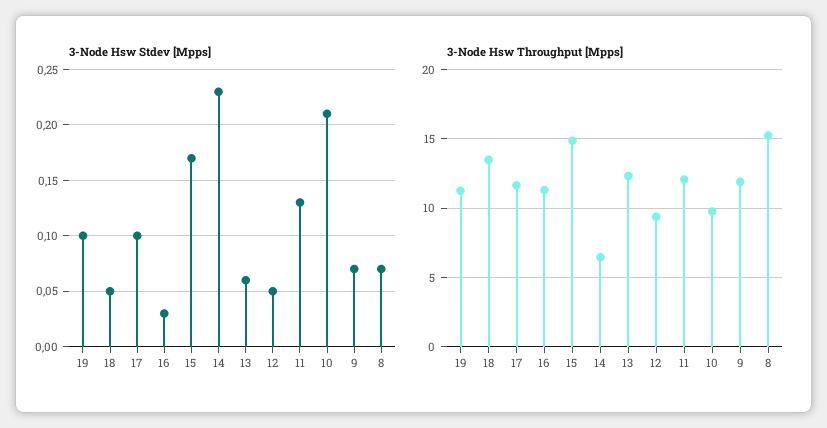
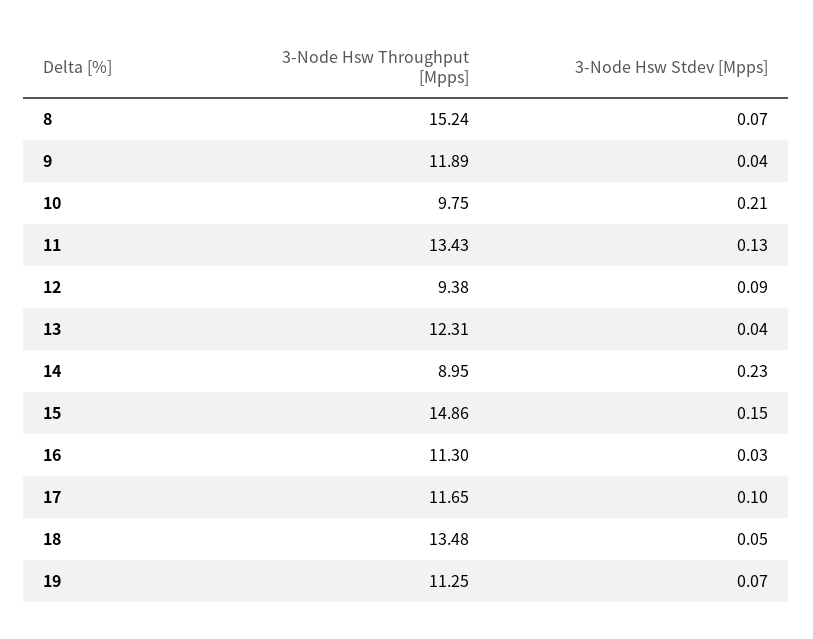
  {
    "3-Node Hsw Stdev [Mpps]": {
-     "19": 0.1,
+     "19": 0.07,
      "18": 0.05,
      "17": 0.1,
      "16": 0.03,
-     "15": 0.17,
+     "15": 0.15,
      "14": 0.23,
-     "13": 0.06,
+     "13": 0.04,
-     "12": 0.05,
+     "12": 0.09,
      "11": 0.13,
      "10": 0.21,
-     "9": 0.07,
+     "9": 0.04,
      "8": 0.07
    },
    "3-Node Hsw Throughput [Mpps]": {
      "19": 11.25,
      "18": 13.48,
      "17": 11.65,
      "16": 11.3,
      "15": 14.86,
-     "14": 6.5,
+     "14": 8.95,
      "13": 12.31,
      "12": 9.38,
-     "11": 12,
+     "11": 13.43,
      "10": 9.75,
      "9": 11.89,
      "8": 15.24
    }
  }

